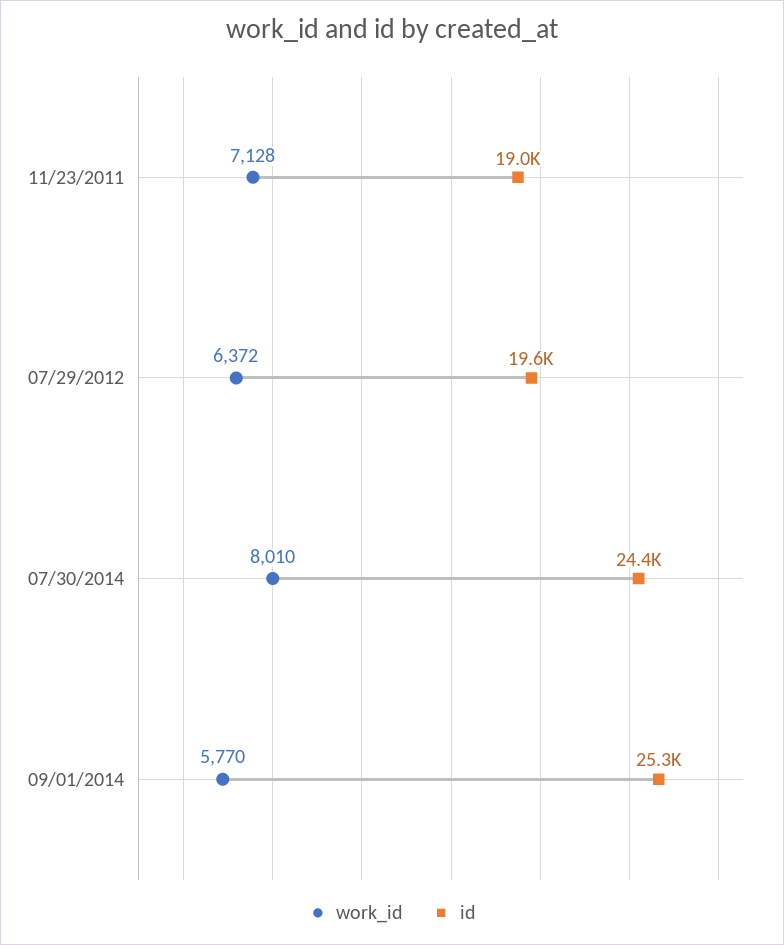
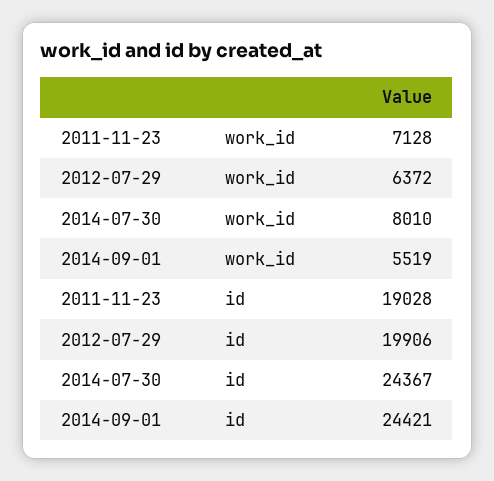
  {
    "work_id": {
      "11/23/2011": 7128,
      "07/29/2012": 6372,
      "07/30/2014": 8010,
-     "09/01/2014": 5770
+     "09/01/2014": 5519
    },
    "id": {
      "11/23/2011": 19028,
-     "07/29/2012": 19600,
+     "07/29/2012": 19906,
      "07/30/2014": 24367,
-     "09/01/2014": 25300
+     "09/01/2014": 24421
    }
  }

